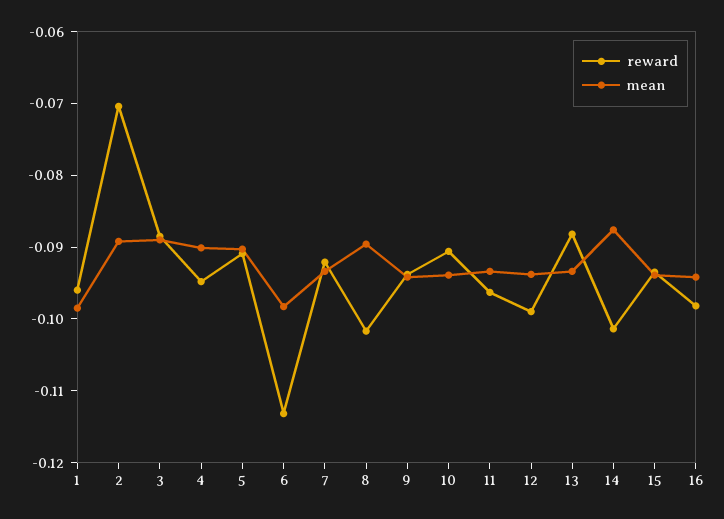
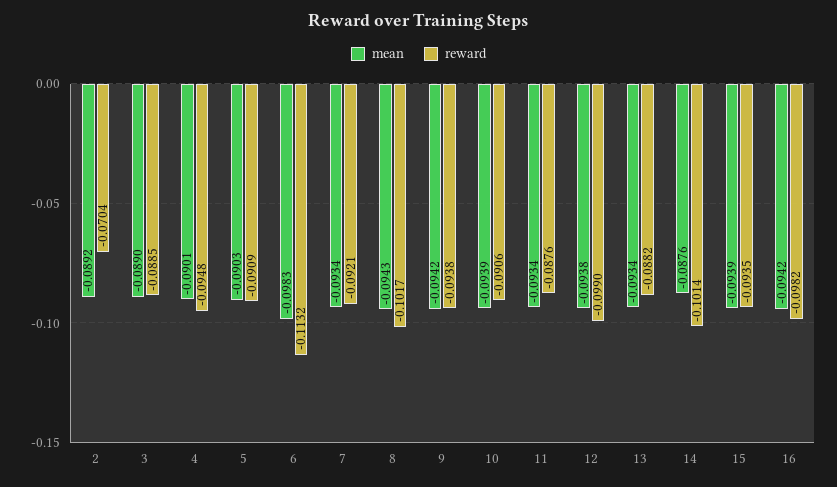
  {
    "reward": {
-     "1": -0.096,
      "2": -0.0704,
      "3": -0.0885,
      "4": -0.0948,
      "5": -0.0909,
      "6": -0.1132,
      "7": -0.0921,
      "8": -0.1017,
      "9": -0.0938,
      "10": -0.0906,
-     "11": -0.096,
+     "11": -0.0876,
      "12": -0.099,
      "13": -0.0882,
      "14": -0.1014,
      "15": -0.0935,
      "16": -0.0982
    },
    "mean": {
-     "1": -0.098,
      "2": -0.0892,
      "3": -0.089,
      "4": -0.0901,
      "5": -0.0903,
      "6": -0.0983,
      "7": -0.0934,
-     "8": -0.09,
+     "8": -0.0943,
      "9": -0.0942,
      "10": -0.0939,
      "11": -0.0934,
      "12": -0.0938,
      "13": -0.0934,
      "14": -0.0876,
      "15": -0.0939,
      "16": -0.0942
    }
  }

